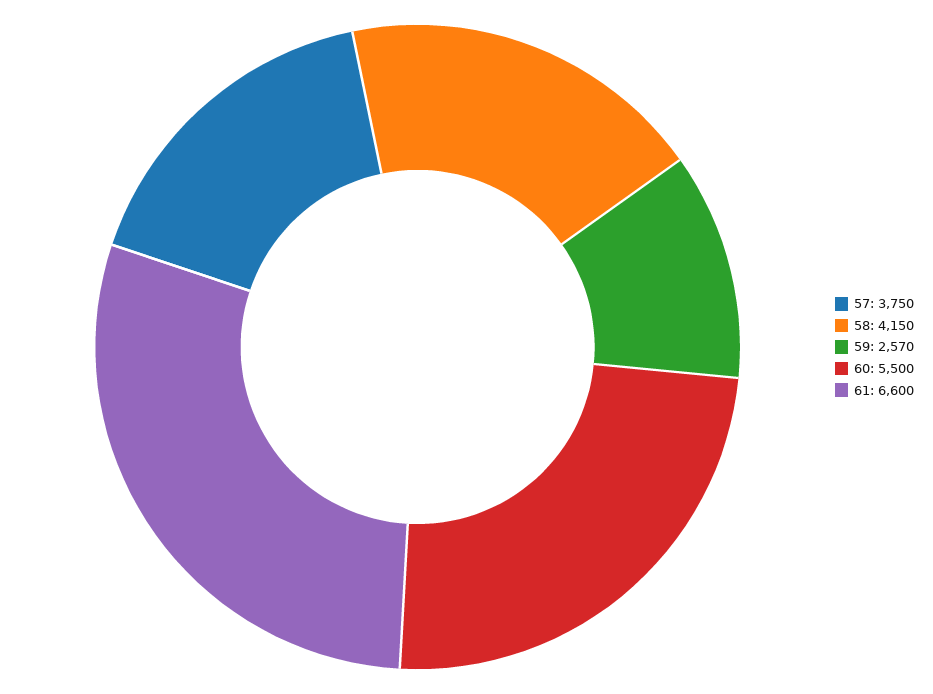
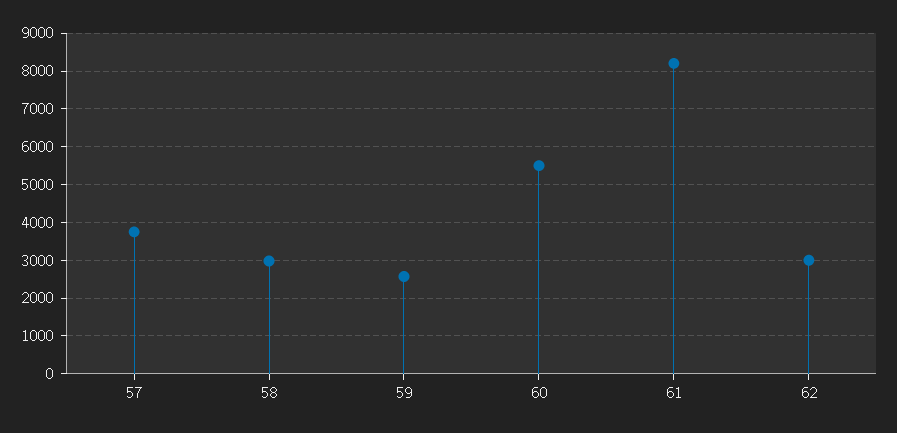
  {
    "57": 3750,
-   "58": 4150,
+   "58": 3000,
    "59": 2570,
    "60": 5500,
-   "61": 6600
+   "61": 8200,
+   "62": 3000
  }

